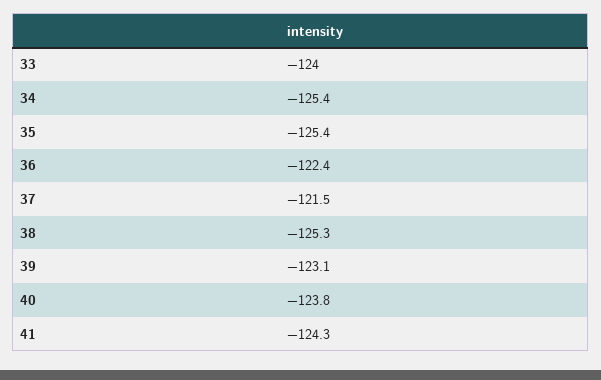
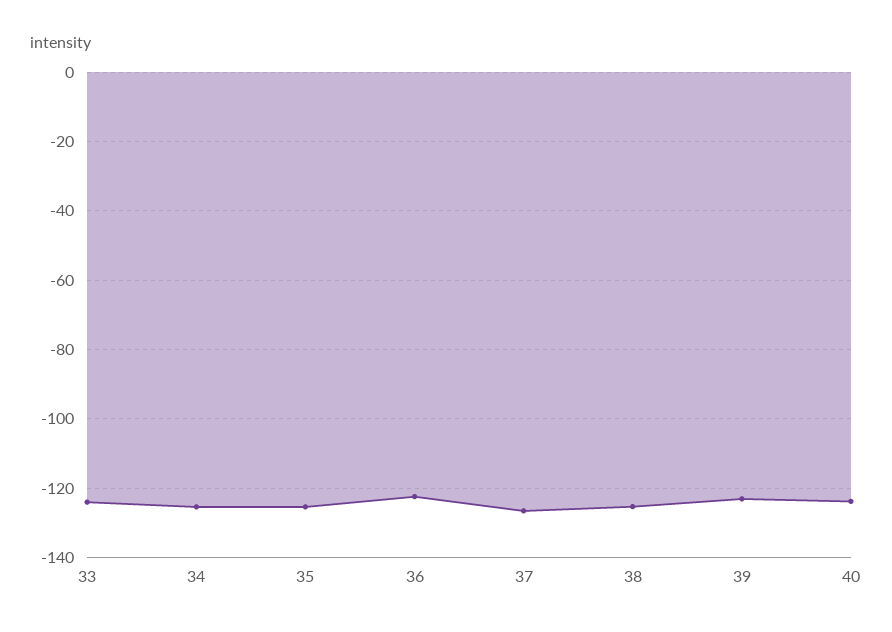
  {
    "33": -124,
    "34": -125.4,
    "35": -125.4,
    "36": -122.4,
-   "37": -121.5,
+   "37": -126,
    "38": -125.3,
    "39": -123.1,
-   "40": -123.8,
+   "40": -123.8
-   "41": -124.3
  }

